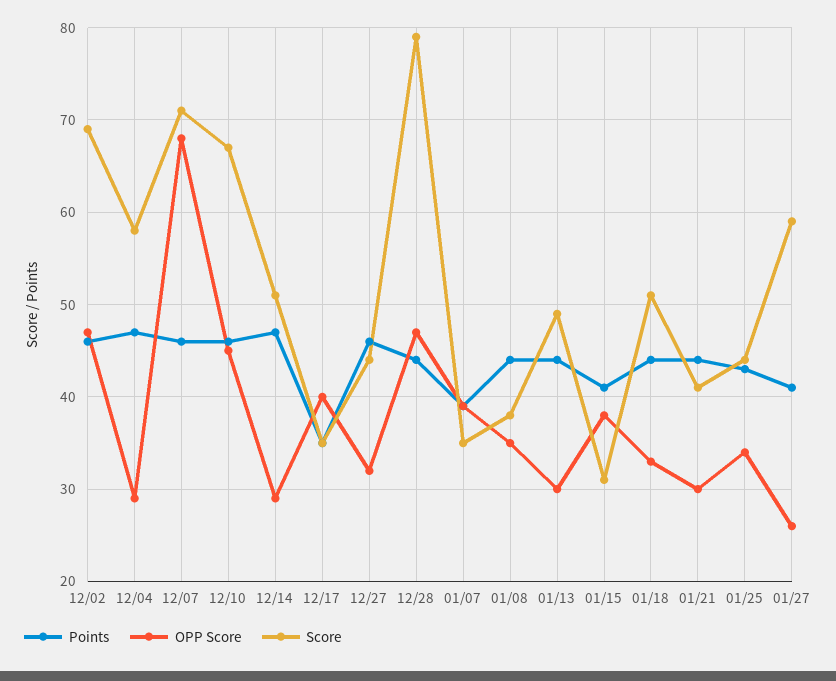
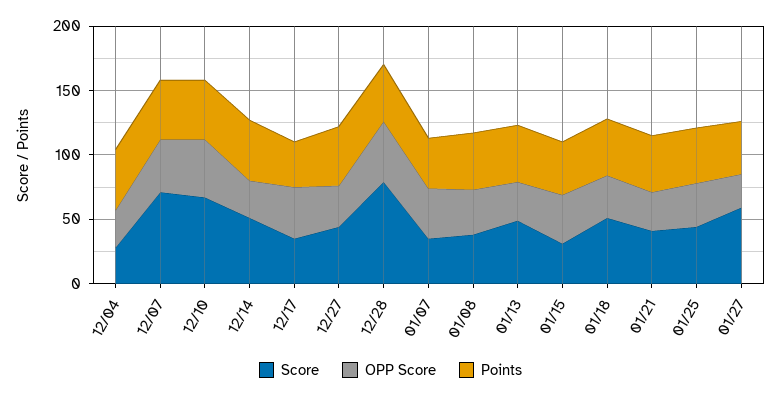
  {
    "Points": {
-     "12/02": 46,
      "12/04": 47,
      "12/07": 46,
      "12/10": 46,
      "12/14": 47,
      "12/17": 35,
      "12/27": 46,
      "12/28": 44,
      "01/07": 39,
      "01/08": 44,
      "01/13": 44,
      "01/15": 41,
      "01/18": 44,
      "01/21": 44,
      "01/25": 43,
      "01/27": 41
    },
    "OPP Score": {
-     "12/02": 47,
      "12/04": 29,
-     "12/07": 68,
+     "12/07": 40,
      "12/10": 45,
      "12/14": 29,
      "12/17": 40,
      "12/27": 32,
      "12/28": 47,
      "01/07": 39,
      "01/08": 35,
      "01/13": 30,
      "01/15": 38,
      "01/18": 33,
      "01/21": 30,
      "01/25": 34,
      "01/27": 26
    },
    "Score": {
-     "12/02": 69,
-     "12/04": 58,
+     "12/04": 30,
      "12/07": 71,
      "12/10": 67,
      "12/14": 51,
      "12/17": 35,
      "12/27": 44,
      "12/28": 79,
      "01/07": 35,
      "01/08": 38,
      "01/13": 49,
      "01/15": 31,
      "01/18": 51,
      "01/21": 41,
      "01/25": 44,
      "01/27": 59
    }
  }

